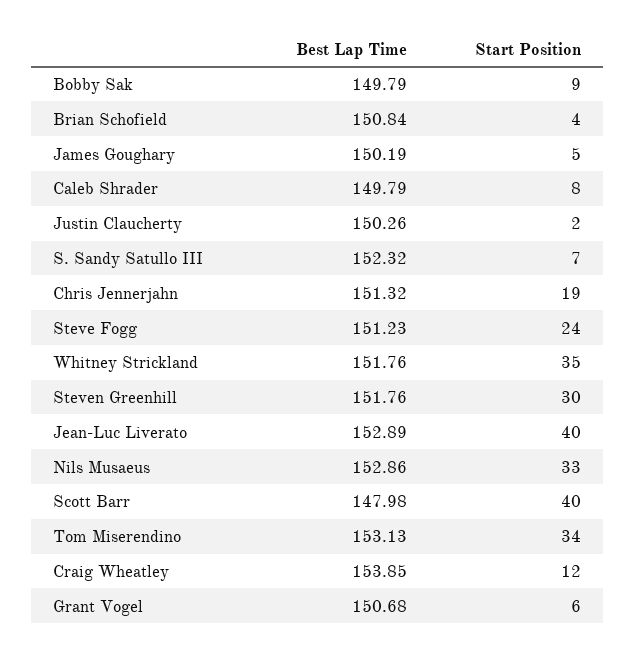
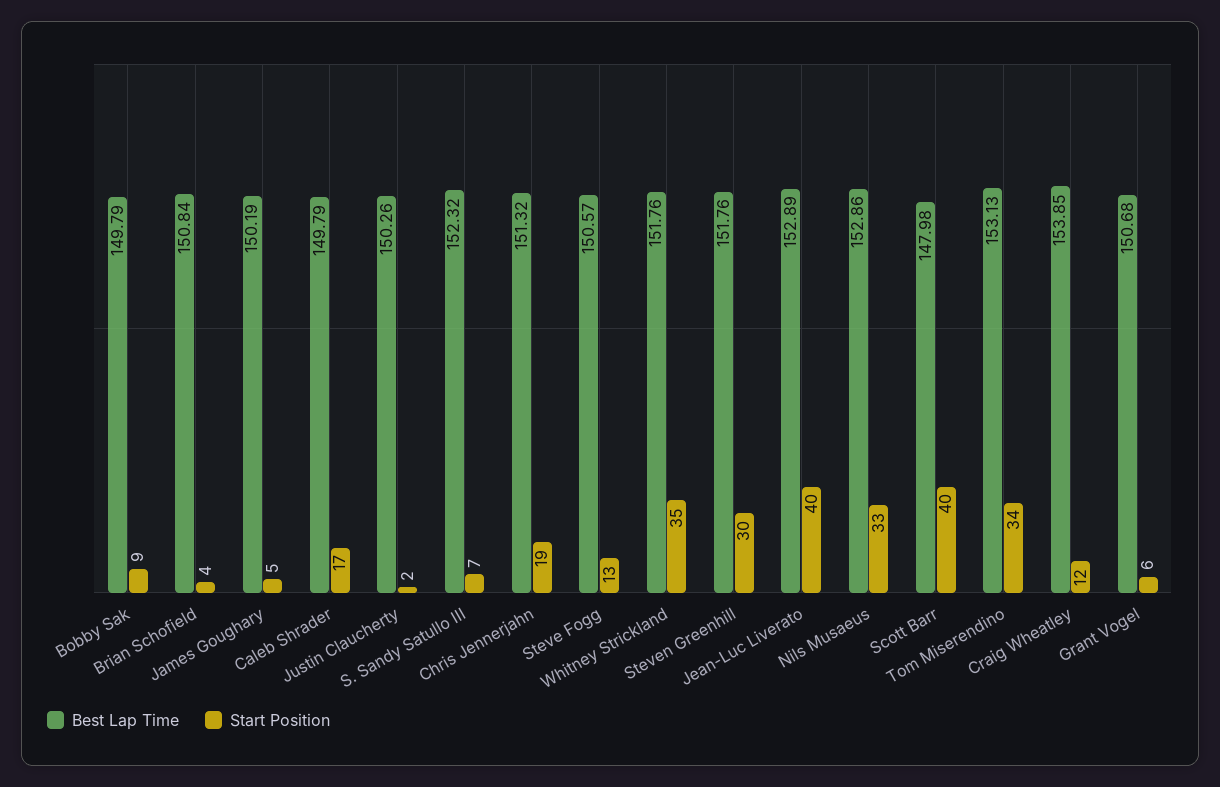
  {
    "Best Lap Time": {
      "Bobby Sak": 149.79,
      "Brian Schofield": 150.84,
      "James Goughary": 150.19,
      "Caleb Shrader": 149.79,
      "Justin Claucherty": 150.26,
      "S. Sandy Satullo III": 152.32,
      "Chris Jennerjahn": 151.32,
-     "Steve Fogg": 151.23,
+     "Steve Fogg": 150.57,
      "Whitney Strickland": 151.76,
      "Steven Greenhill": 151.76,
      "Jean-Luc Liverato": 152.89,
      "Nils Musaeus": 152.86,
      "Scott Barr": 147.98,
      "Tom Miserendino": 153.13,
      "Craig Wheatley": 153.85,
      "Grant Vogel": 150.68
    },
    "Start Position": {
      "Bobby Sak": 9,
      "Brian Schofield": 4,
      "James Goughary": 5,
-     "Caleb Shrader": 8,
+     "Caleb Shrader": 17,
      "Justin Claucherty": 2,
      "S. Sandy Satullo III": 7,
      "Chris Jennerjahn": 19,
-     "Steve Fogg": 24,
+     "Steve Fogg": 13,
      "Whitney Strickland": 35,
      "Steven Greenhill": 30,
      "Jean-Luc Liverato": 40,
      "Nils Musaeus": 33,
      "Scott Barr": 40,
      "Tom Miserendino": 34,
      "Craig Wheatley": 12,
      "Grant Vogel": 6
    }
  }

